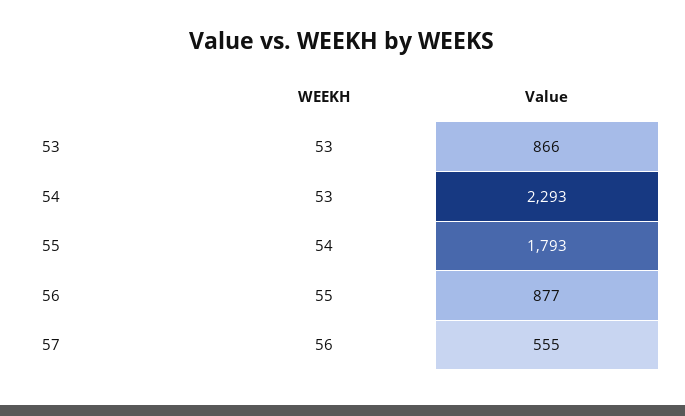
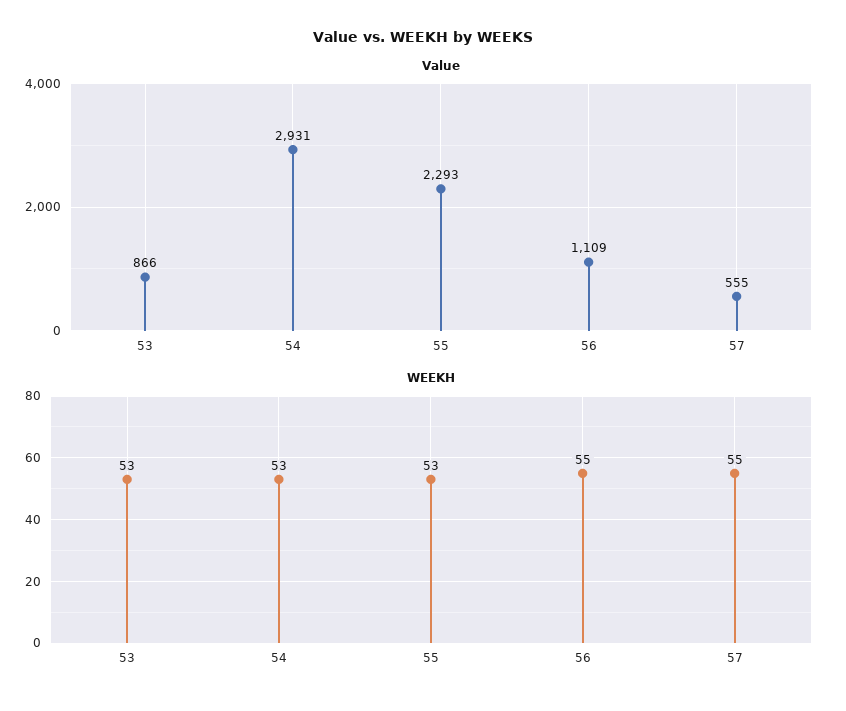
  {
    "WEEKH": {
      "53": 53,
      "54": 53,
-     "55": 54,
+     "55": 53,
      "56": 55,
-     "57": 56
+     "57": 55
    },
    "Value": {
      "53": 866,
-     "54": 2293,
+     "54": 2931,
-     "55": 1793,
+     "55": 2293,
-     "56": 877,
+     "56": 1109,
      "57": 555
    }
  }

